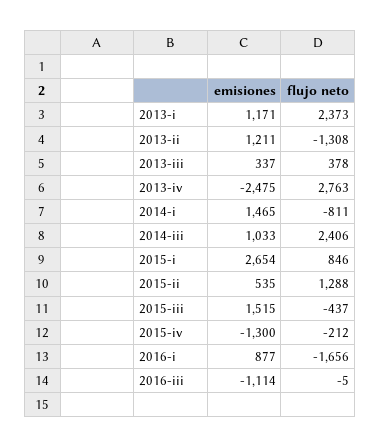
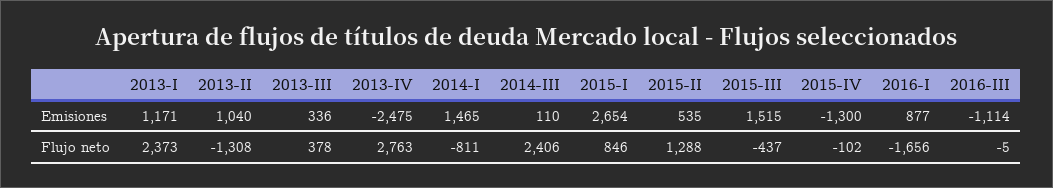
  {
    "emisiones": {
      "2013-i": 1171,
-     "2013-ii": 1211,
+     "2013-ii": 1040,
-     "2013-iii": 337,
+     "2013-iii": 336,
      "2013-iv": -2475,
      "2014-i": 1465,
-     "2014-iii": 1033,
+     "2014-iii": 110,
      "2015-i": 2654,
      "2015-ii": 535,
      "2015-iii": 1515,
      "2015-iv": -1300,
      "2016-i": 877,
      "2016-iii": -1114
    },
    "flujo neto": {
      "2013-i": 2373,
      "2013-ii": -1308,
      "2013-iii": 378,
      "2013-iv": 2763,
      "2014-i": -811,
      "2014-iii": 2406,
      "2015-i": 846,
      "2015-ii": 1288,
      "2015-iii": -437,
-     "2015-iv": -212,
+     "2015-iv": -102,
      "2016-i": -1656,
      "2016-iii": -5
    }
  }

